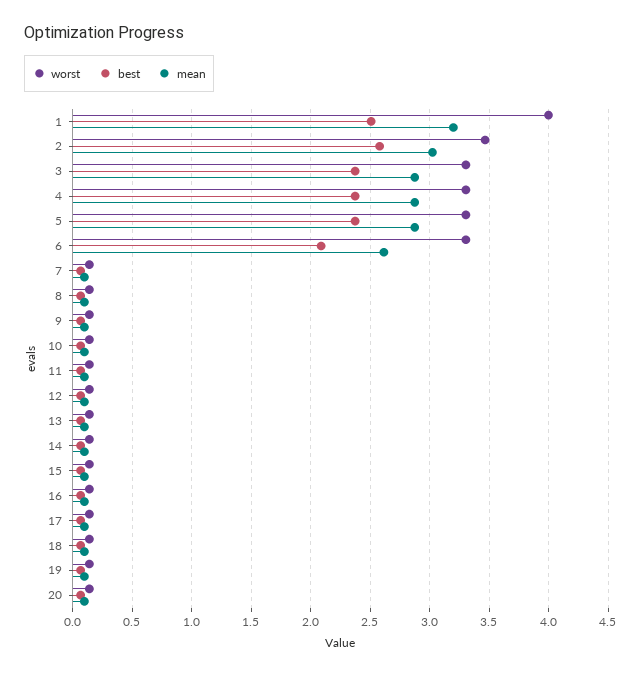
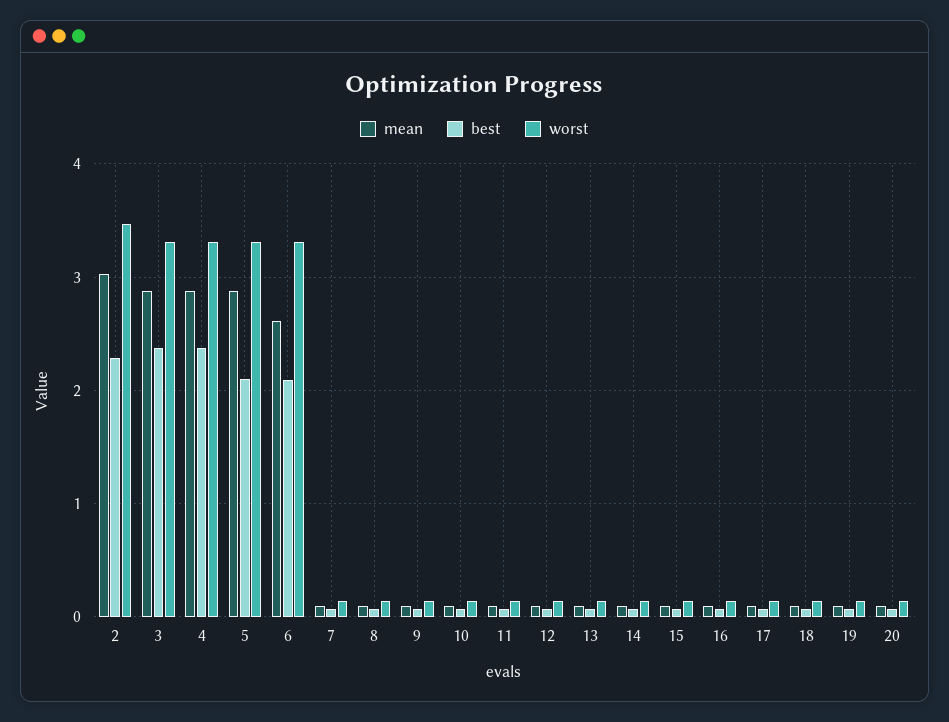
  {
    "worst": {
-     "1": 4,
      "2": 3.5,
      "3": 3.3,
      "4": 3.3,
      "5": 3.3,
      "6": 3.3,
      "7": 0.1,
      "8": 0.1,
      "9": 0.1,
      "10": 0.1,
      "11": 0.1,
      "12": 0.1,
      "13": 0.1,
      "14": 0.1,
      "15": 0.1,
      "16": 0.1,
      "17": 0.1,
      "18": 0.1,
      "19": 0.1,
      "20": 0.1
    },
    "best": {
-     "1": 2.5,
-     "2": 2.6,
+     "2": 2.3,
      "3": 2.4,
      "4": 2.4,
-     "5": 2.4,
+     "5": 2.1,
      "6": 2.1,
      "7": 0.1,
      "8": 0.1,
      "9": 0.1,
      "10": 0.1,
      "11": 0.1,
      "12": 0.1,
      "13": 0.1,
      "14": 0.1,
      "15": 0.1,
      "16": 0.1,
      "17": 0.1,
      "18": 0.1,
      "19": 0.1,
      "20": 0.1
    },
    "mean": {
-     "1": 3.2,
      "2": 3,
      "3": 2.9,
      "4": 2.9,
      "5": 2.9,
      "6": 2.6,
      "7": 0.1,
      "8": 0.1,
      "9": 0.1,
      "10": 0.1,
      "11": 0.1,
      "12": 0.1,
      "13": 0.1,
      "14": 0.1,
      "15": 0.1,
      "16": 0.1,
      "17": 0.1,
      "18": 0.1,
      "19": 0.1,
      "20": 0.1
    }
  }

